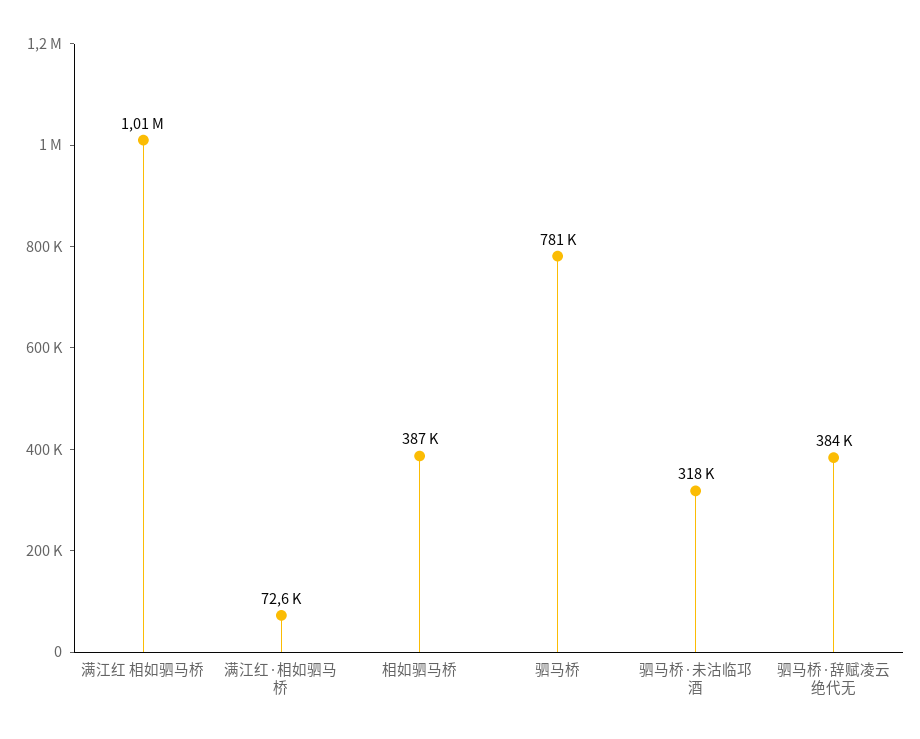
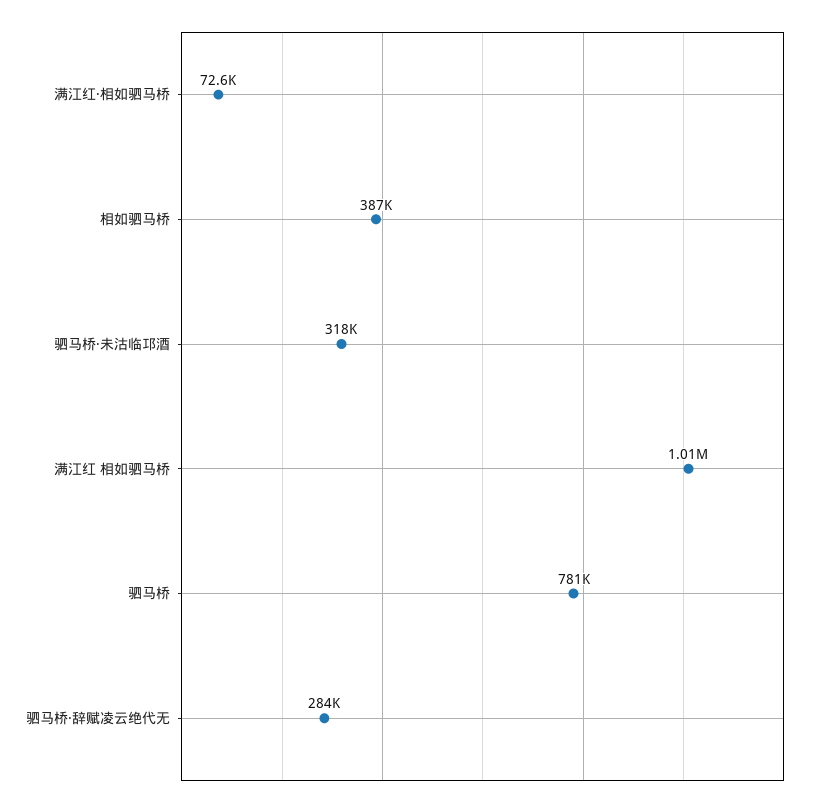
  {
    "满江红 相如驷马桥": 1010000,
    "满江红·相如驷马桥": 72600,
    "相如驷马桥": 387000,
    "驷马桥": 781000,
    "驷马桥·未沽临邛酒": 318000,
-   "驷马桥·辞赋凌云绝代无": 384000
+   "驷马桥·辞赋凌云绝代无": 284000
  }

